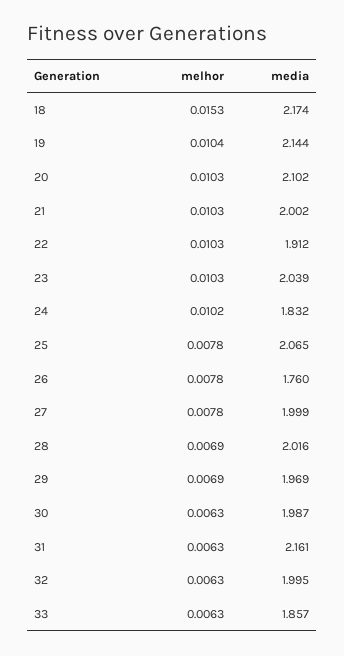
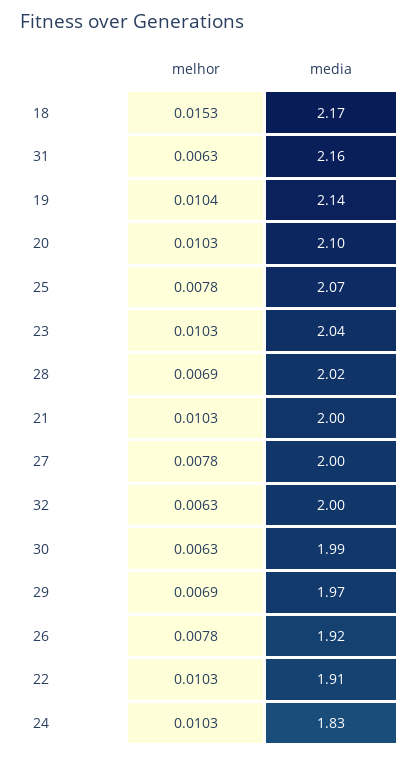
  {
    "melhor": {
      "18": 0.0153,
      "19": 0.0104,
      "20": 0.0103,
      "21": 0.0103,
      "22": 0.0103,
      "23": 0.0103,
-     "24": 0.0102,
+     "24": 0.0103,
      "25": 0.0078,
      "26": 0.0078,
      "27": 0.0078,
      "28": 0.0069,
      "29": 0.0069,
      "30": 0.0063,
      "31": 0.0063,
-     "32": 0.0063,
+     "32": 0.0063
-     "33": 0.0063
    },
    "media": {
      "18": 2.174,
      "19": 2.144,
      "20": 2.102,
      "21": 2.002,
      "22": 1.912,
      "23": 2.039,
      "24": 1.832,
      "25": 2.065,
-     "26": 1.76,
+     "26": 1.92,
      "27": 1.999,
      "28": 2.016,
      "29": 1.969,
      "30": 1.987,
      "31": 2.161,
-     "32": 1.995,
+     "32": 1.995
-     "33": 1.857
    }
  }

